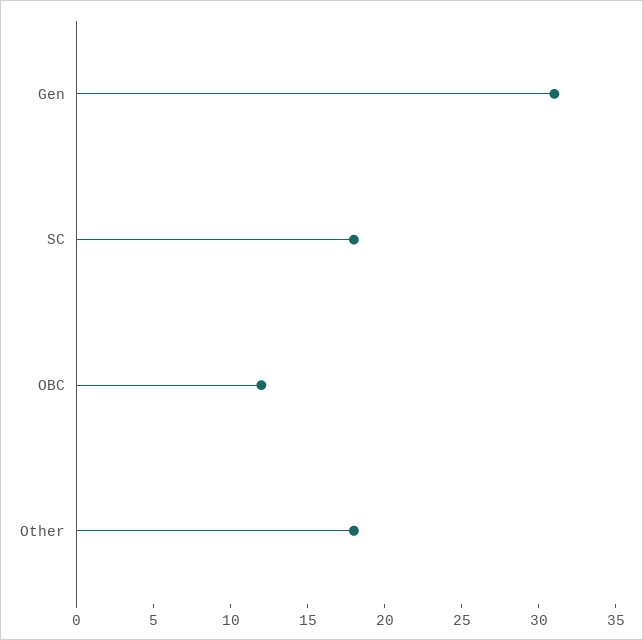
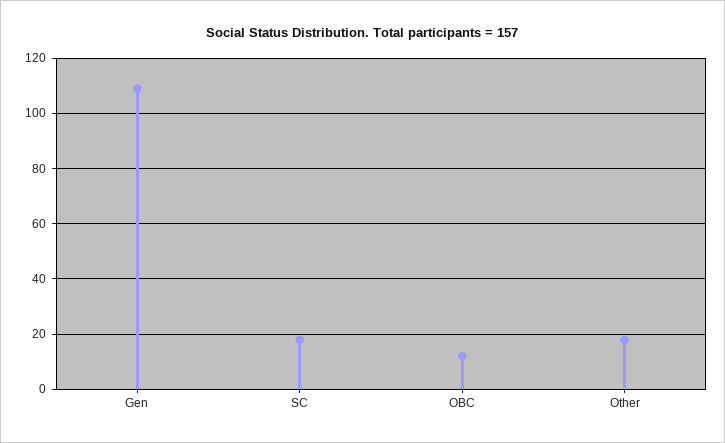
  {
-   "Gen": 31,
+   "Gen": 110,
    "SC": 18,
    "OBC": 12,
    "Other": 18
  }

